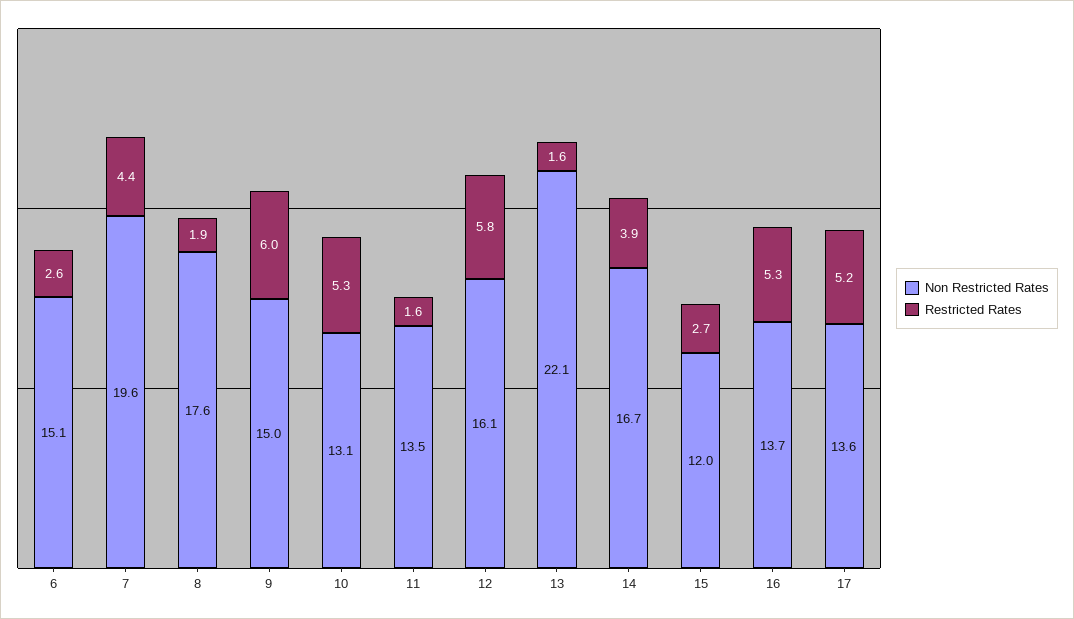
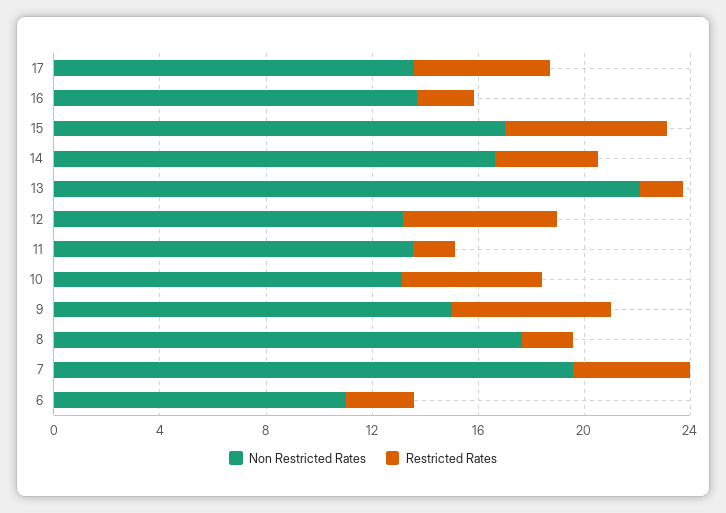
  {
    "Non Restricted Rates": {
-     "6": 15.1,
+     "6": 11,
      "7": 19.6,
      "8": 17.6,
      "9": 15,
      "10": 13.1,
      "11": 13.5,
-     "12": 16.1,
+     "12": 13,
      "13": 22.1,
      "14": 16.7,
-     "15": 12,
+     "15": 17,
      "16": 13.7,
      "17": 13.6
    },
    "Restricted Rates": {
      "6": 2.6,
      "7": 4.4,
      "8": 1.9,
      "9": 6,
      "10": 5.3,
      "11": 1.6,
      "12": 5.8,
      "13": 1.6,
      "14": 3.9,
-     "15": 2.7,
+     "15": 6,
-     "16": 5.3,
+     "16": 2,
      "17": 5.2
    }
  }

